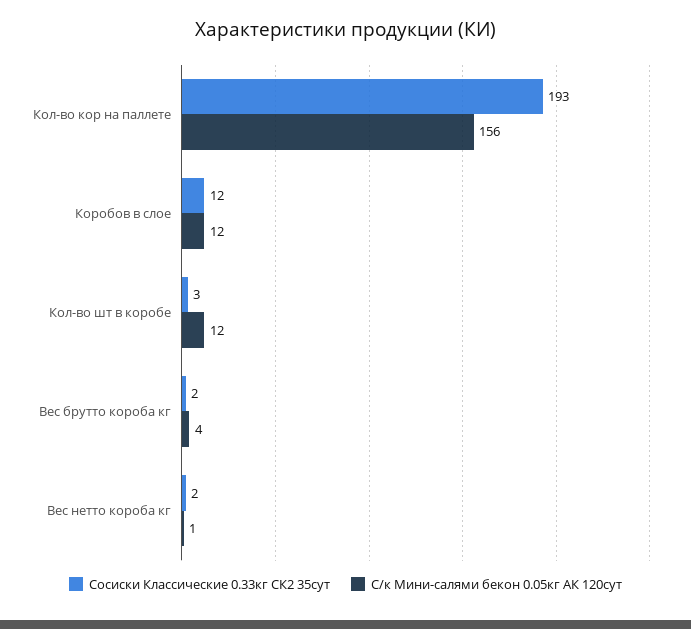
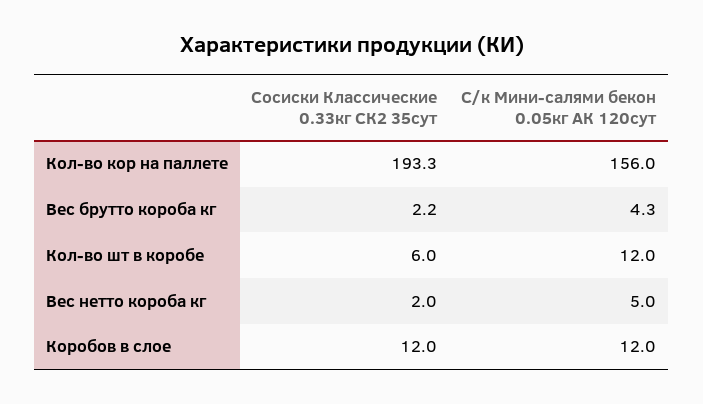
  {
    "Сосиски Классические 0.33кг СК2 35сут": {
      "Кол-во кор на паллете": 193.3,
      "Коробов в слое": 12,
-     "Кол-во шт в коробе": 3,
+     "Кол-во шт в коробе": 6,
      "Вес брутто короба кг": 2.2,
      "Вес нетто короба кг": 2
    },
    "С/к Мини-салями бекон 0.05кг АК 120сут": {
      "Кол-во кор на паллете": 156,
      "Коробов в слое": 12,
      "Кол-во шт в коробе": 12,
      "Вес брутто короба кг": 4.3,
-     "Вес нетто короба кг": 1
+     "Вес нетто короба кг": 5
    }
  }

